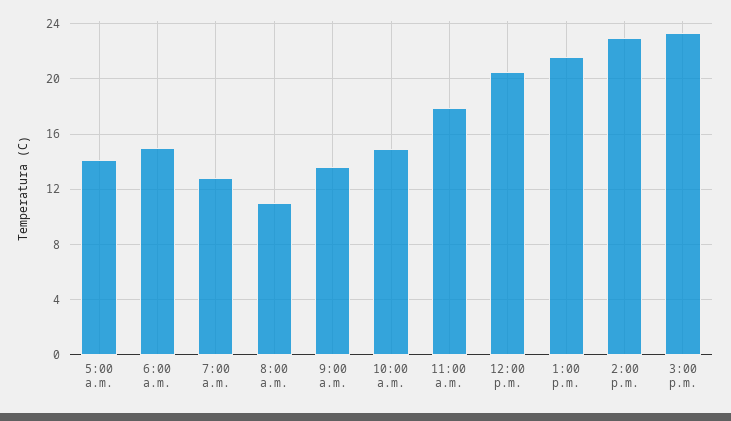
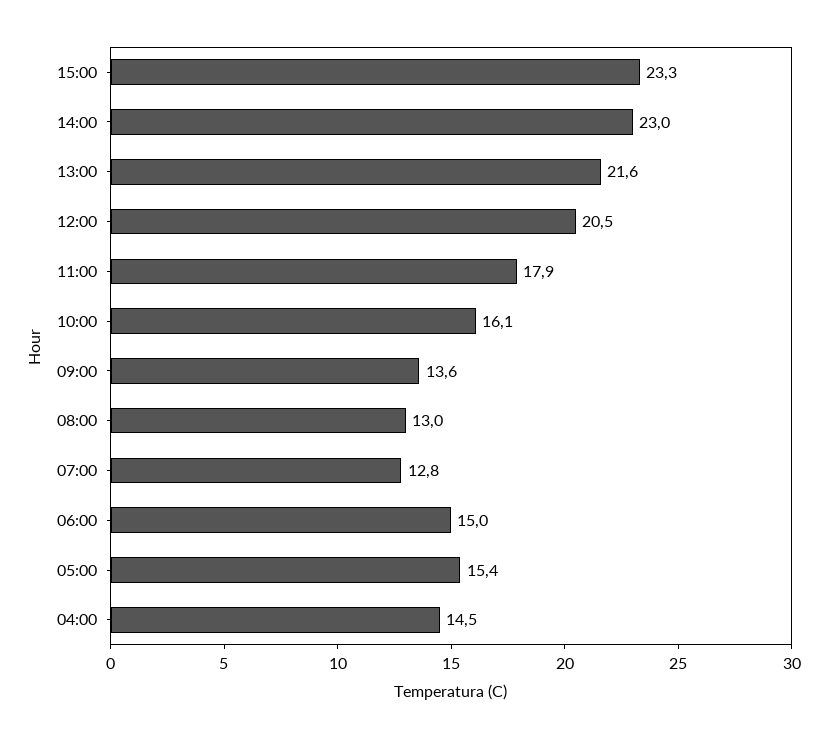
  {
-   "5:00 a.m.": 14,
+   "5:00 a.m.": 15.4,
    "6:00 a.m.": 15,
    "7:00 a.m.": 12.8,
-   "8:00 a.m.": 11,
+   "8:00 a.m.": 13,
    "9:00 a.m.": 13.6,
-   "10:00 a.m.": 15,
+   "10:00 a.m.": 16.1,
    "11:00 a.m.": 17.9,
    "12:00 p.m.": 20.5,
    "1:00 p.m.": 21.6,
    "2:00 p.m.": 23,
-   "3:00 p.m.": 23.3
+   "3:00 p.m.": 23.3,
+   "04:00": 14.5
  }

